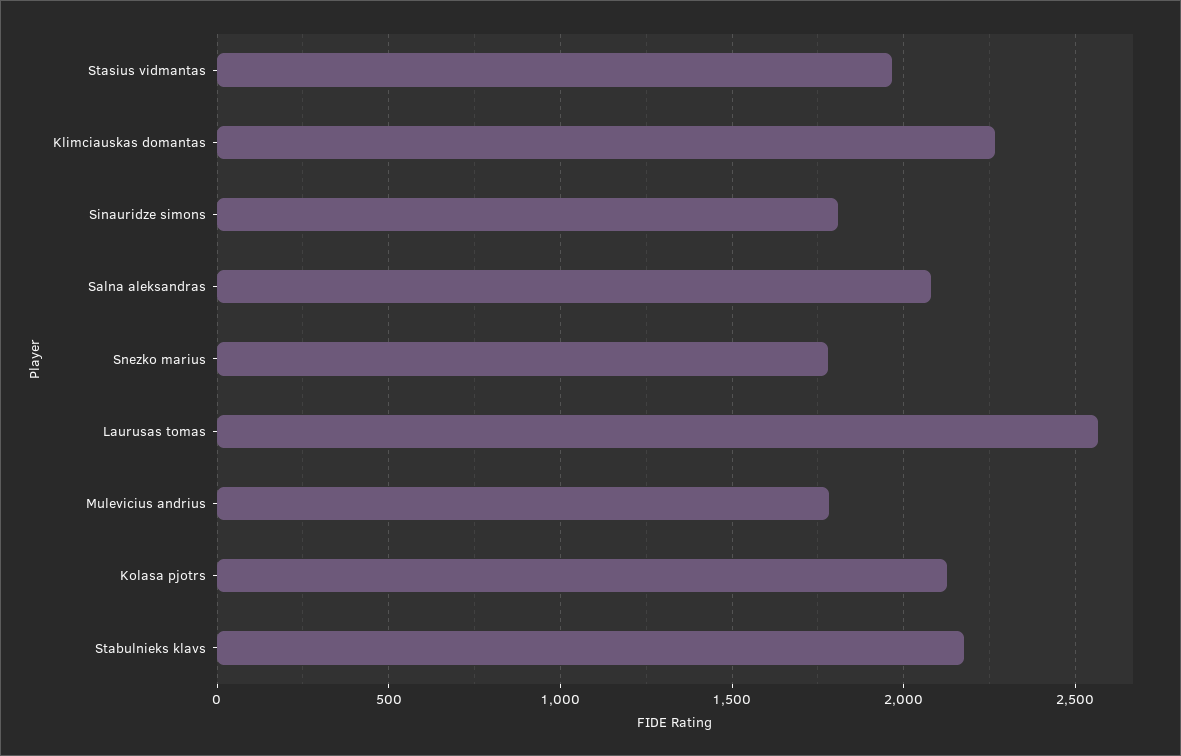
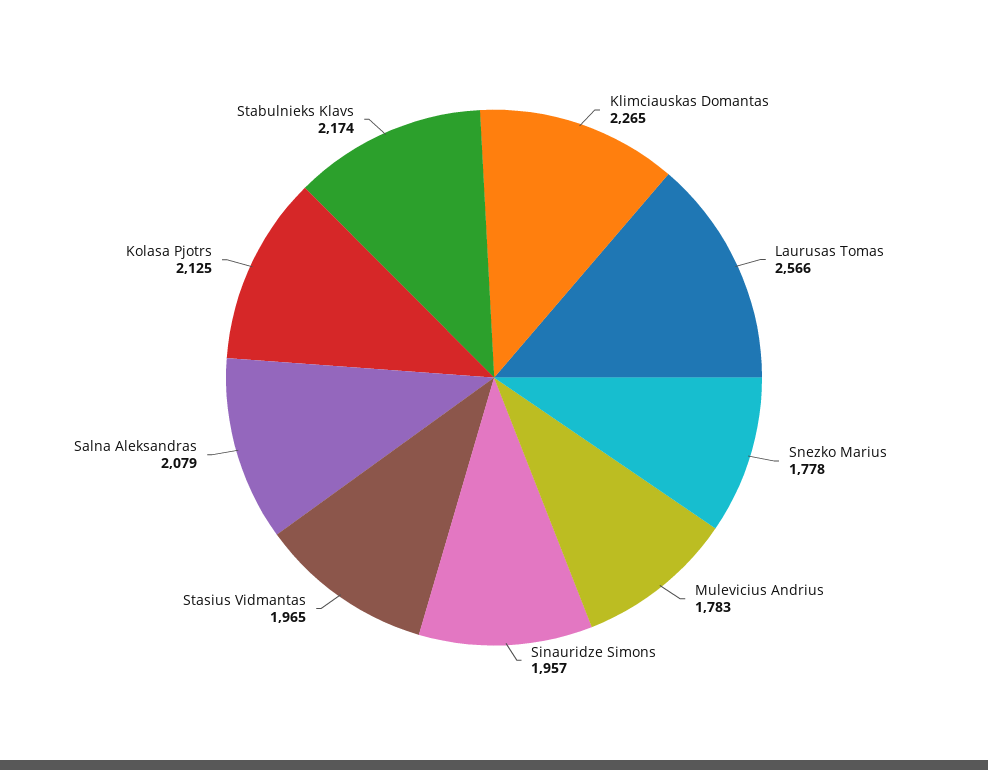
  {
    "Stasius vidmantas": 1965,
    "Klimciauskas domantas": 2265,
-   "Sinauridze simons": 1800,
+   "Sinauridze simons": 1957,
    "Salna aleksandras": 2079,
    "Snezko marius": 1778,
    "Laurusas tomas": 2566,
    "Mulevicius andrius": 1783,
    "Kolasa pjotrs": 2125,
    "Stabulnieks klavs": 2174
  }

